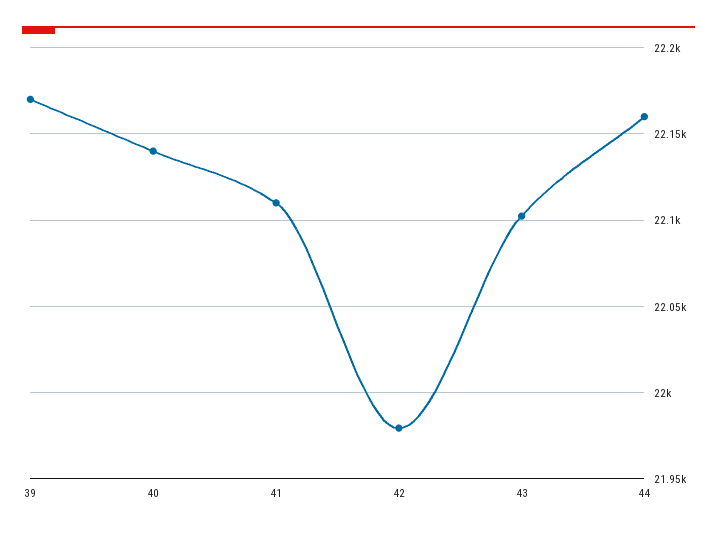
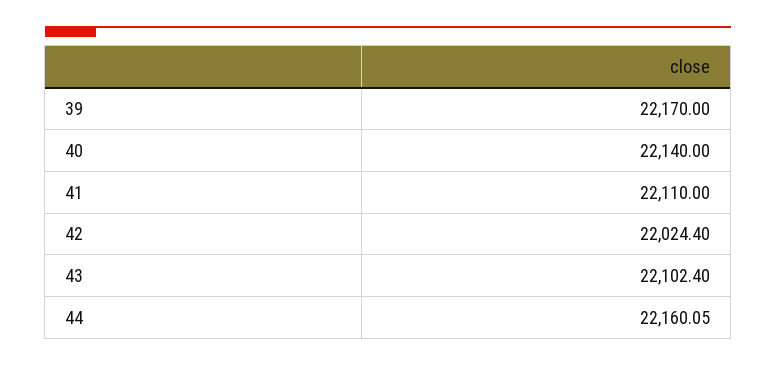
  {
    "39": 22170,
    "40": 22140,
    "41": 22110,
-   "42": 21980,
+   "42": 22024.4,
    "43": 22102.4,
    "44": 22160.05
  }

